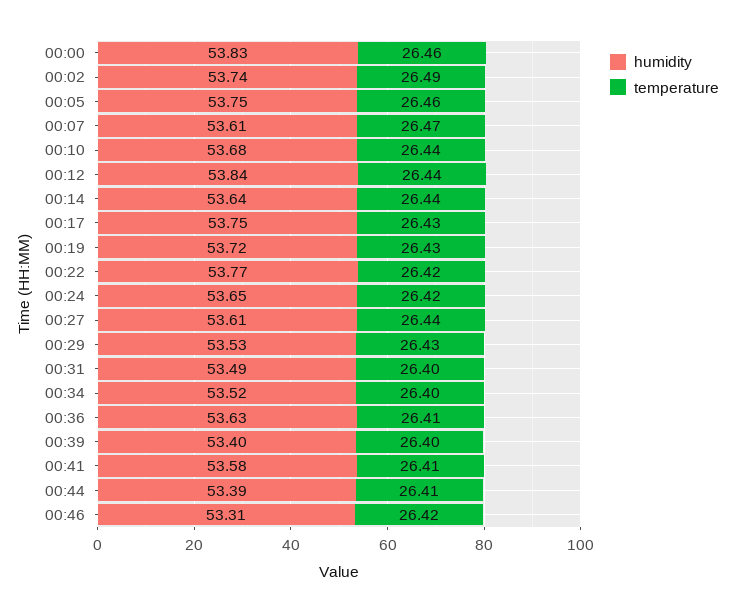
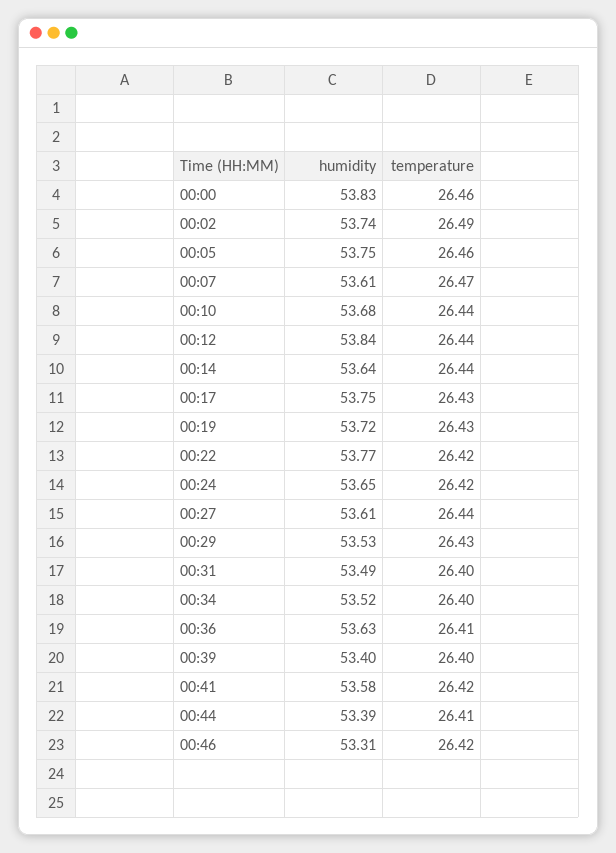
  {
    "humidity": {
      "00:00": 53.83,
      "00:02": 53.74,
      "00:05": 53.75,
      "00:07": 53.61,
      "00:10": 53.68,
      "00:12": 53.84,
      "00:14": 53.64,
      "00:17": 53.75,
      "00:19": 53.72,
      "00:22": 53.77,
      "00:24": 53.65,
      "00:27": 53.61,
      "00:29": 53.53,
      "00:31": 53.49,
      "00:34": 53.52,
      "00:36": 53.63,
      "00:39": 53.4,
      "00:41": 53.58,
      "00:44": 53.39,
      "00:46": 53.31
    },
    "temperature": {
      "00:00": 26.46,
      "00:02": 26.49,
      "00:05": 26.46,
      "00:07": 26.47,
      "00:10": 26.44,
      "00:12": 26.44,
      "00:14": 26.44,
      "00:17": 26.43,
      "00:19": 26.43,
      "00:22": 26.42,
      "00:24": 26.42,
      "00:27": 26.44,
      "00:29": 26.43,
      "00:31": 26.4,
      "00:34": 26.4,
      "00:36": 26.41,
      "00:39": 26.4,
-     "00:41": 26.41,
+     "00:41": 26.42,
      "00:44": 26.41,
      "00:46": 26.42
    }
  }

